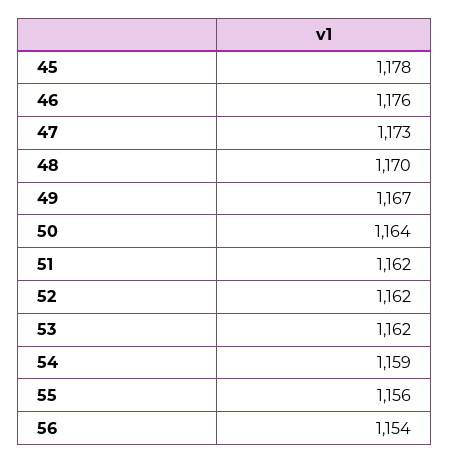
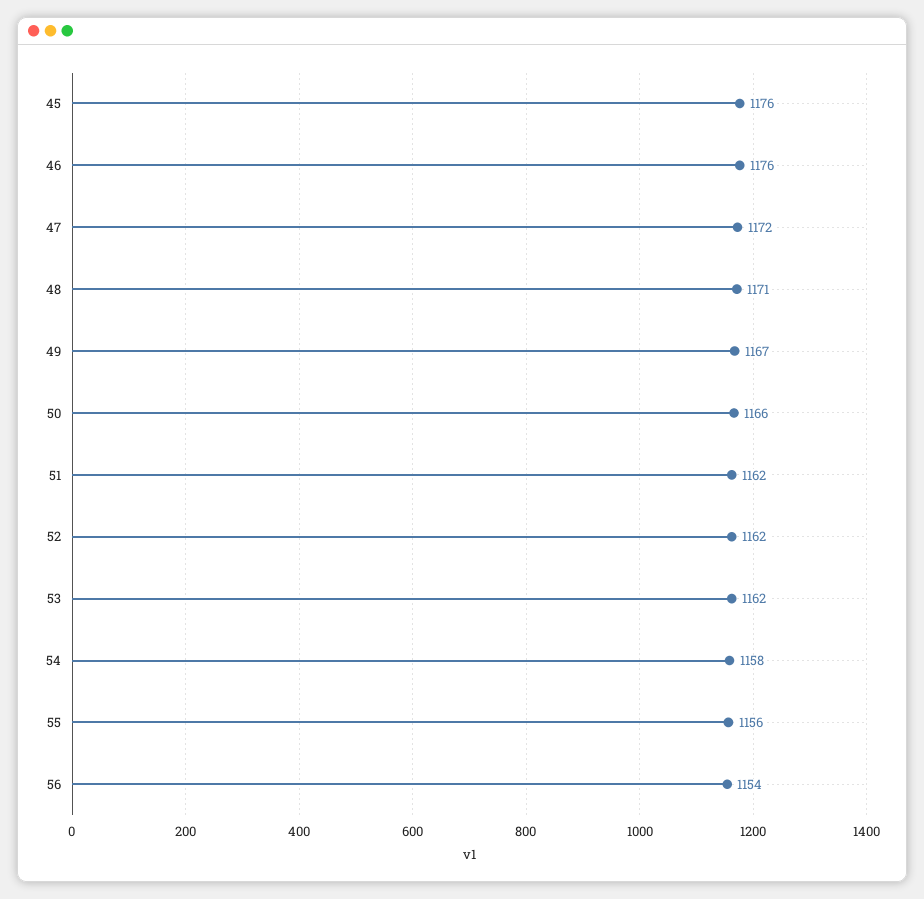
  {
-   "45": 1178,
+   "45": 1176,
    "46": 1176,
-   "47": 1173,
+   "47": 1172,
-   "48": 1170,
+   "48": 1171,
    "49": 1167,
-   "50": 1164,
+   "50": 1166,
    "51": 1162,
    "52": 1162,
    "53": 1162,
-   "54": 1159,
+   "54": 1158,
    "55": 1156,
    "56": 1154
  }

